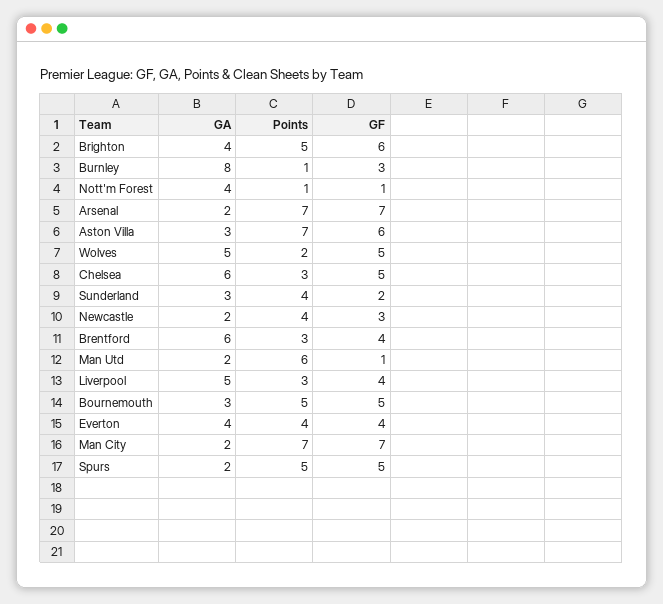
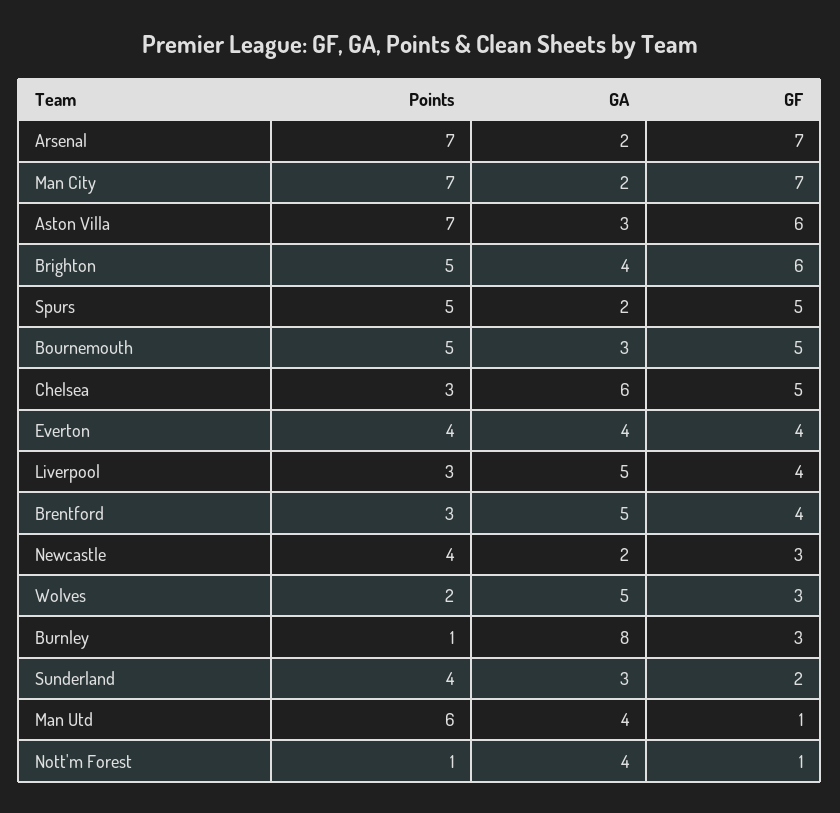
  {
    "GA": {
      "Brighton": 4,
      "Burnley": 8,
      "Nott'm Forest": 4,
      "Arsenal": 2,
      "Aston Villa": 3,
      "Wolves": 5,
      "Chelsea": 6,
      "Sunderland": 3,
      "Newcastle": 2,
-     "Brentford": 6,
+     "Brentford": 5,
-     "Man Utd": 2,
+     "Man Utd": 4,
      "Liverpool": 5,
      "Bournemouth": 3,
      "Everton": 4,
      "Man City": 2,
      "Spurs": 2
    },
    "Points": {
      "Brighton": 5,
      "Burnley": 1,
      "Nott'm Forest": 1,
      "Arsenal": 7,
      "Aston Villa": 7,
      "Wolves": 2,
      "Chelsea": 3,
      "Sunderland": 4,
      "Newcastle": 4,
      "Brentford": 3,
      "Man Utd": 6,
      "Liverpool": 3,
      "Bournemouth": 5,
      "Everton": 4,
      "Man City": 7,
      "Spurs": 5
    },
    "GF": {
      "Brighton": 6,
      "Burnley": 3,
      "Nott'm Forest": 1,
      "Arsenal": 7,
      "Aston Villa": 6,
-     "Wolves": 5,
+     "Wolves": 3,
      "Chelsea": 5,
      "Sunderland": 2,
      "Newcastle": 3,
      "Brentford": 4,
      "Man Utd": 1,
      "Liverpool": 4,
      "Bournemouth": 5,
      "Everton": 4,
      "Man City": 7,
      "Spurs": 5
    }
  }

